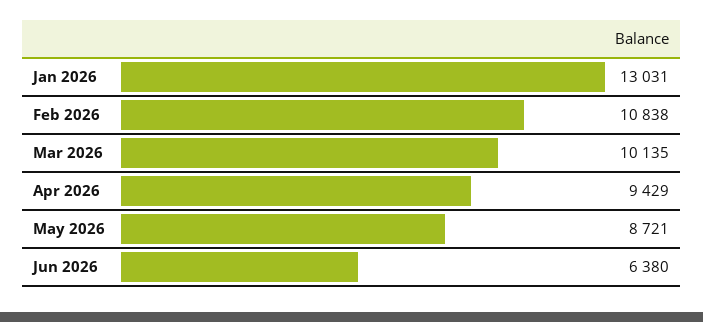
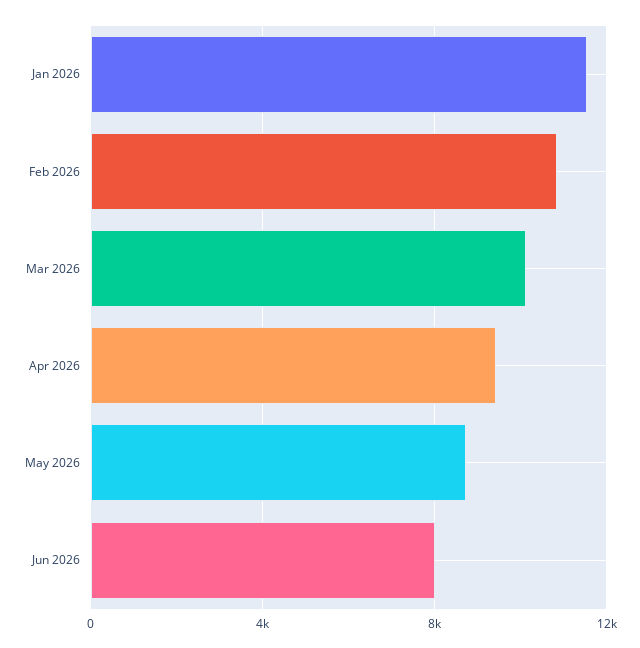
  {
-   "Jan 2026": 13031,
+   "Jan 2026": 11500,
    "Feb 2026": 10838,
    "Mar 2026": 10135,
    "Apr 2026": 9429,
    "May 2026": 8721,
-   "Jun 2026": 6380
+   "Jun 2026": 8000
  }

